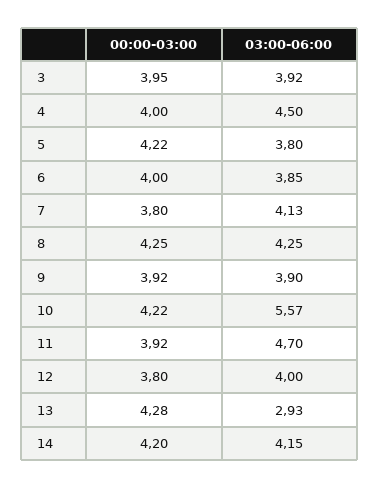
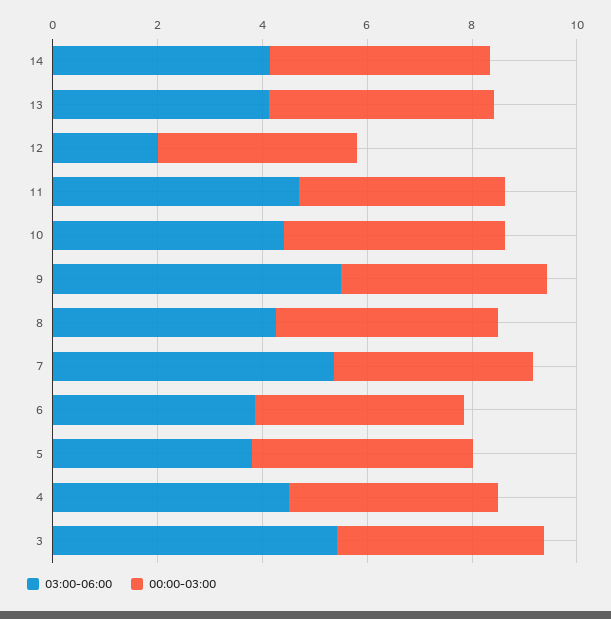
  {
    "00:00-03:00": {
      "3": 3.95,
      "4": 4,
      "5": 4.22,
      "6": 4,
      "7": 3.8,
      "8": 4.25,
      "9": 3.92,
      "10": 4.22,
      "11": 3.92,
      "12": 3.8,
      "13": 4.28,
      "14": 4.2
    },
    "03:00-06:00": {
-     "3": 3.92,
+     "3": 5.5,
      "4": 4.5,
      "5": 3.8,
      "6": 3.85,
-     "7": 4.13,
+     "7": 5.5,
      "8": 4.25,
-     "9": 3.9,
+     "9": 5.5,
-     "10": 5.57,
+     "10": 4.5,
      "11": 4.7,
-     "12": 4,
+     "12": 2,
-     "13": 2.93,
+     "13": 4,
      "14": 4.15
    }
  }

